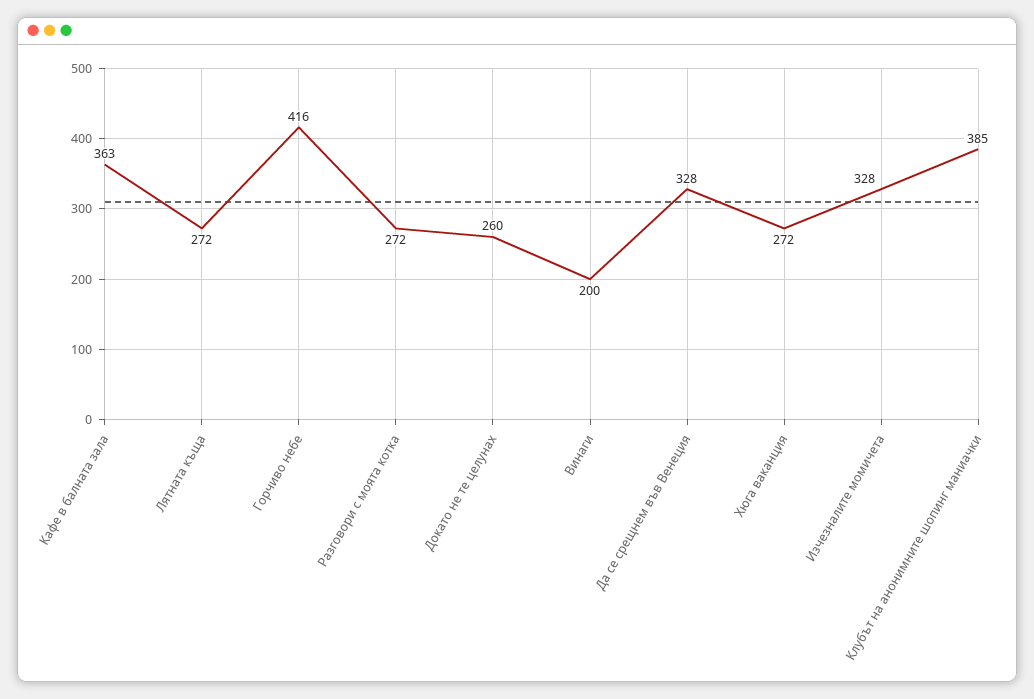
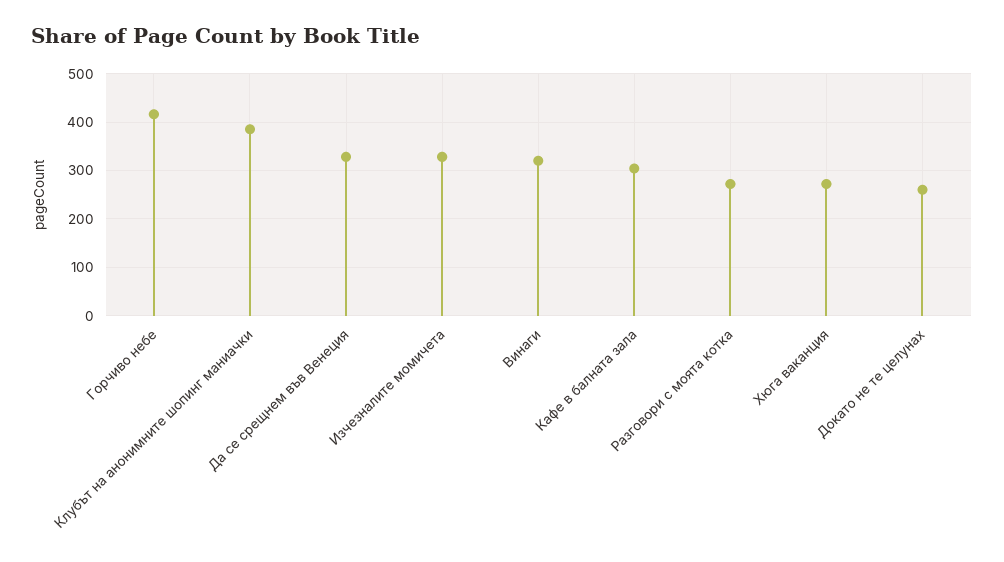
  {
-   "Кафе в балната зала": 363,
+   "Кафе в балната зала": 300,
-   "Лятната къща": 272,
    "Горчиво небе": 416,
    "Разговори с моята котка": 272,
    "Докато не те целунах": 260,
-   "Винаги": 200,
+   "Винаги": 320,
    "Да се срещнем във Венеция": 328,
    "Хюга ваканция": 272,
    "Изчезналите момичета": 328,
    "Клубът на анонимните шопинг маниачки": 385
  }

